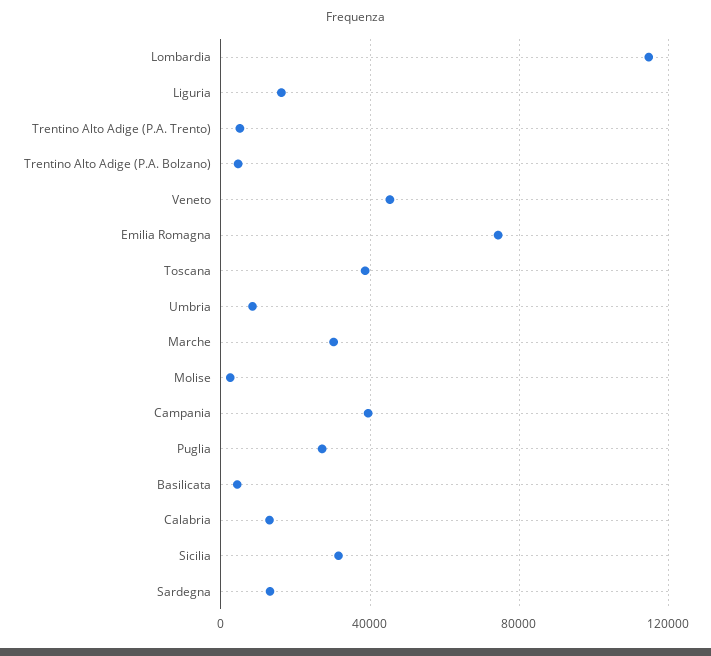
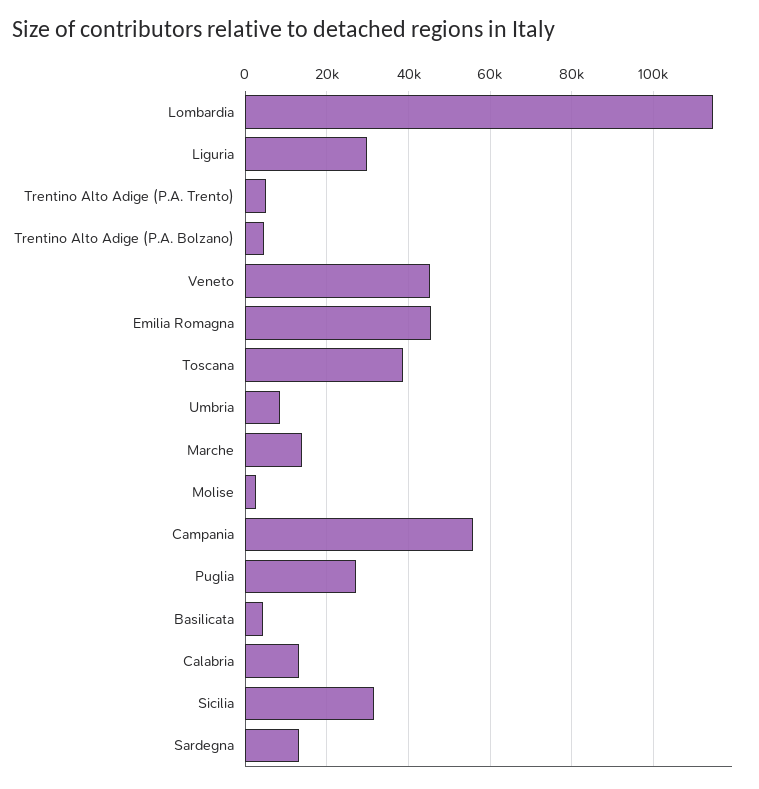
  {
    "Lombardia": 114000,
-   "Liguria": 15000,
+   "Liguria": 30000,
    "Trentino Alto Adige (P.A. Trento)": 6000,
    "Trentino Alto Adige (P.A. Bolzano)": 4000,
    "Veneto": 46000,
-   "Emilia Romagna": 75000,
+   "Emilia Romagna": 46000,
    "Toscana": 38000,
    "Umbria": 8000,
-   "Marche": 30000,
+   "Marche": 14000,
    "Molise": 2000,
-   "Campania": 40000,
+   "Campania": 56000,
    "Puglia": 28000,
    "Basilicata": 4000,
    "Calabria": 14000,
    "Sicilia": 32000,
    "Sardegna": 14000
  }

